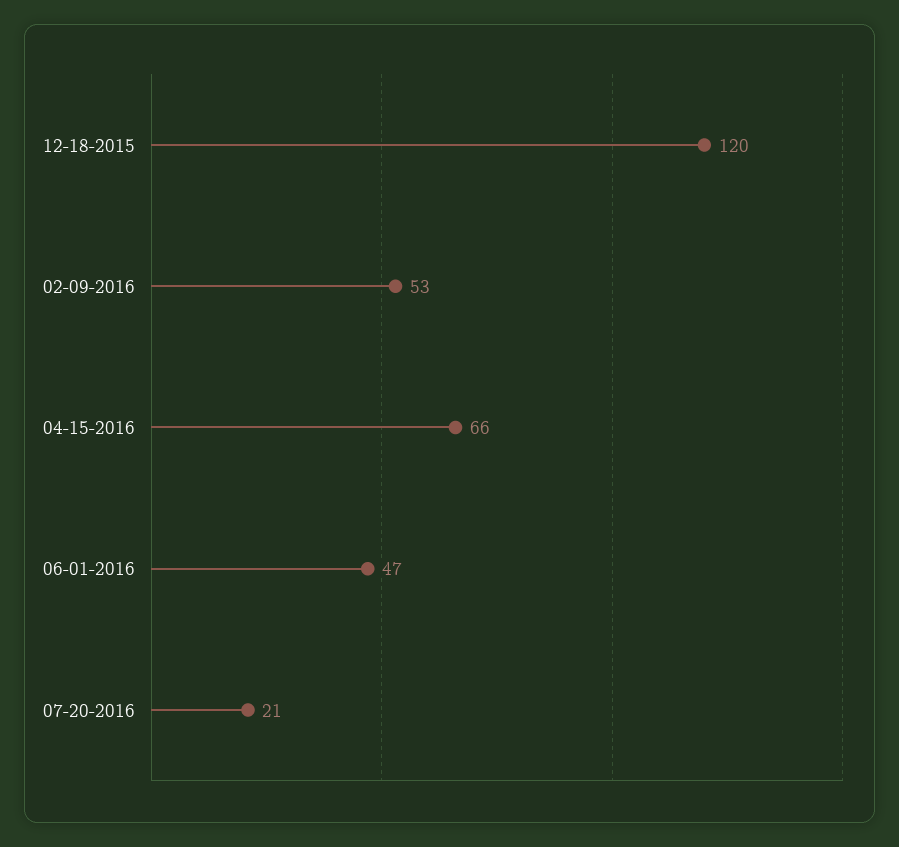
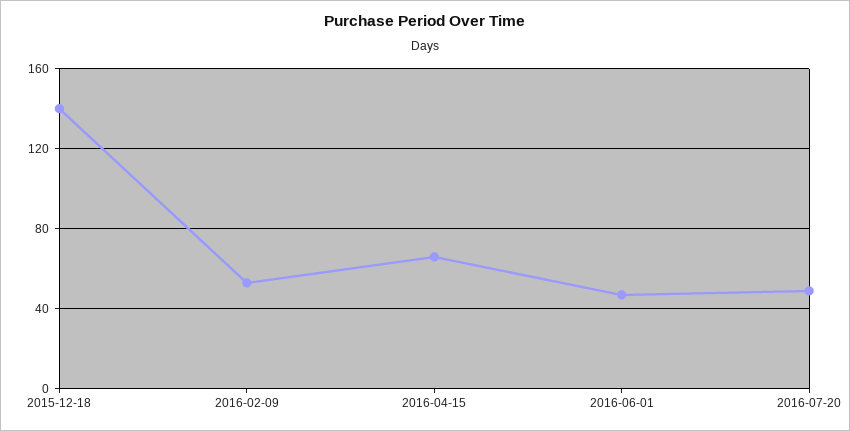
  {
-   "12-18-2015": 120,
+   "12-18-2015": 140,
    "02-09-2016": 53,
    "04-15-2016": 66,
    "06-01-2016": 47,
-   "07-20-2016": 21
+   "07-20-2016": 50
  }

